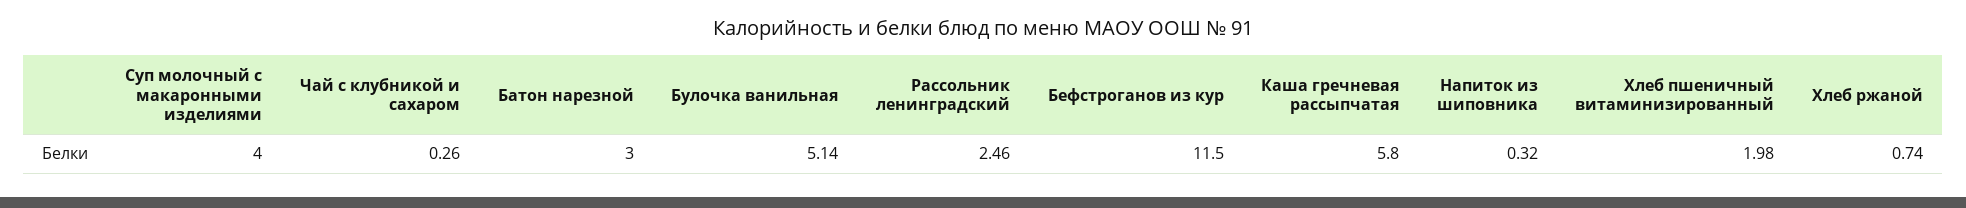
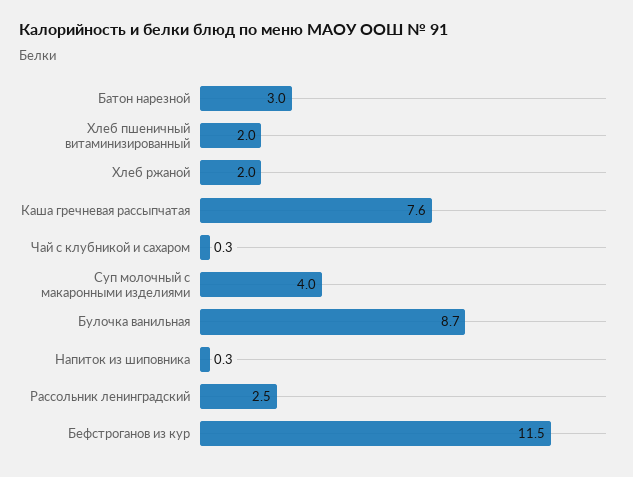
  {
    "Суп молочный с макаронными изделиями": 4,
    "Чай с клубникой и сахаром": 0.26,
    "Батон нарезной": 3,
-   "Булочка ванильная": 5.14,
+   "Булочка ванильная": 8.7,
    "Рассольник ленинградский": 2.46,
    "Бефстроганов из кур": 11.5,
-   "Каша гречневая рассыпчатая": 5.8,
+   "Каша гречневая рассыпчатая": 7.6,
    "Напиток из шиповника": 0.32,
    "Хлеб пшеничный витаминизированный": 1.98,
-   "Хлеб ржаной": 0.74
+   "Хлеб ржаной": 2
  }

